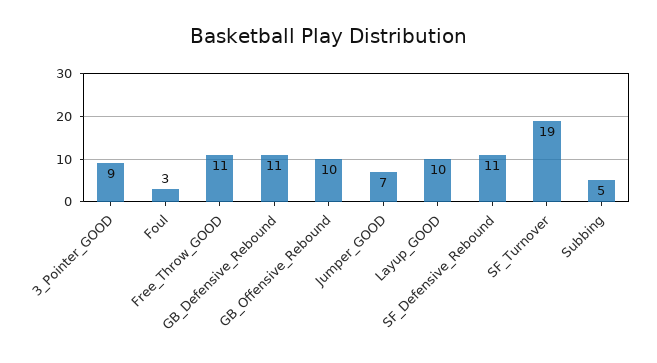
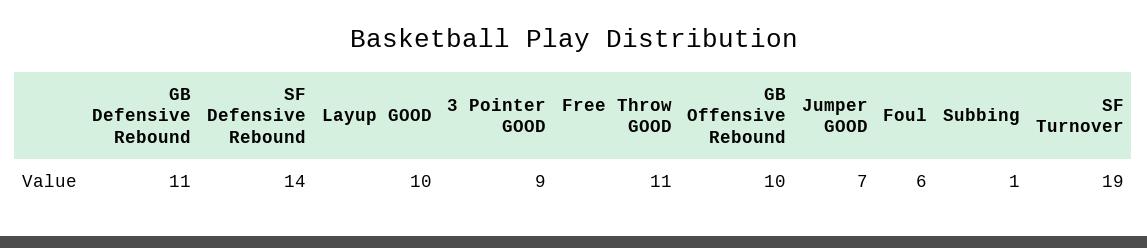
  {
    "3_Pointer_GOOD": 9,
-   "Foul": 3,
+   "Foul": 6,
    "Free_Throw_GOOD": 11,
    "GB_Defensive_Rebound": 11,
    "GB_Offensive_Rebound": 10,
    "Jumper_GOOD": 7,
    "Layup_GOOD": 10,
-   "SF_Defensive_Rebound": 11,
+   "SF_Defensive_Rebound": 14,
    "SF_Turnover": 19,
-   "Subbing": 5
+   "Subbing": 1
  }

